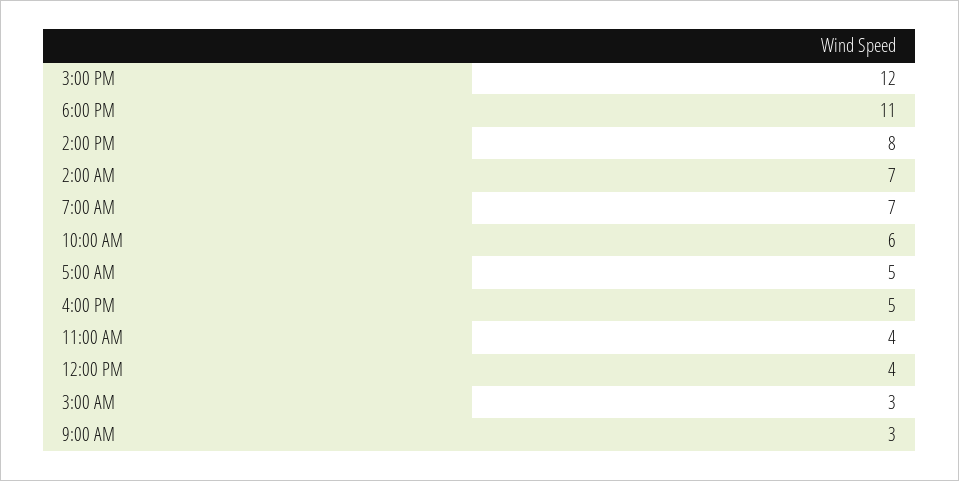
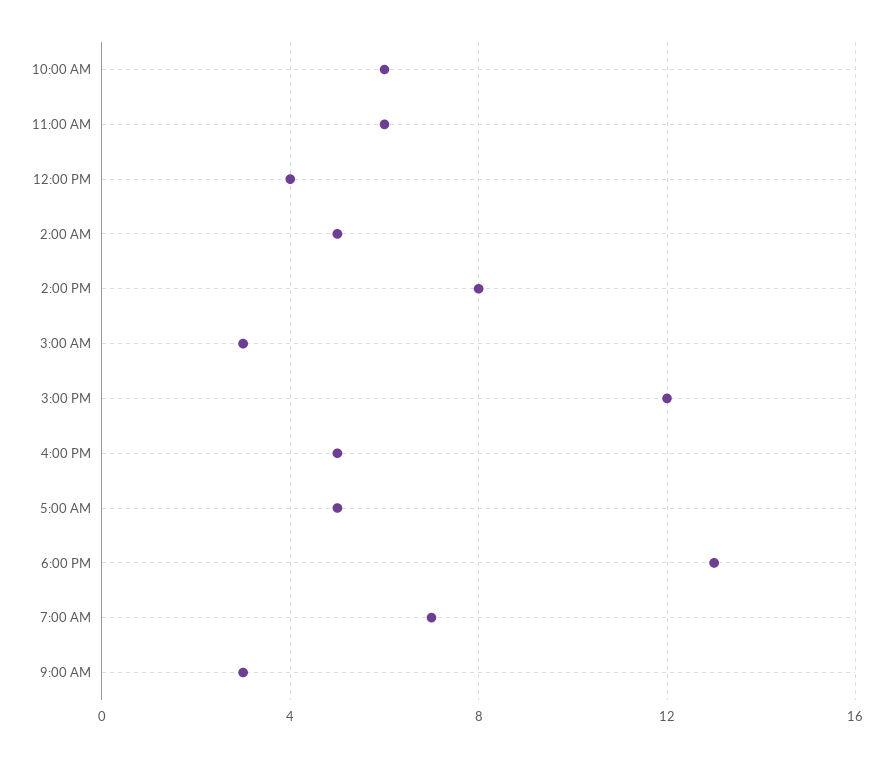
  {
    "3:00 PM": 12,
-   "6:00 PM": 11,
+   "6:00 PM": 13,
    "2:00 PM": 8,
-   "2:00 AM": 7,
+   "2:00 AM": 5,
    "7:00 AM": 7,
    "10:00 AM": 6,
    "5:00 AM": 5,
    "4:00 PM": 5,
-   "11:00 AM": 4,
+   "11:00 AM": 6,
    "12:00 PM": 4,
    "3:00 AM": 3,
    "9:00 AM": 3
  }

